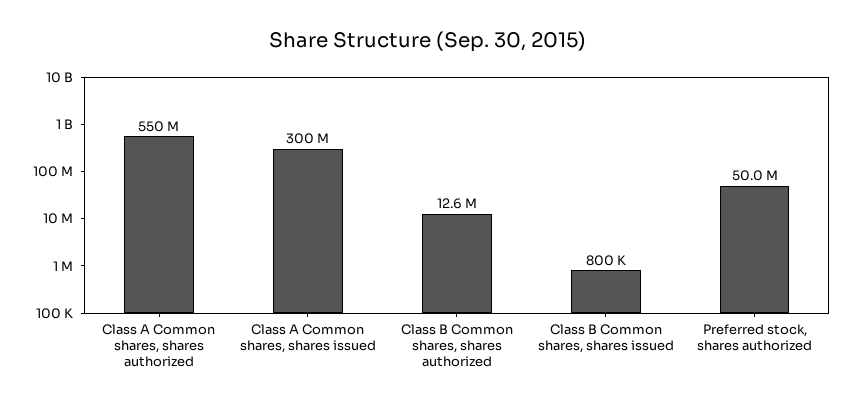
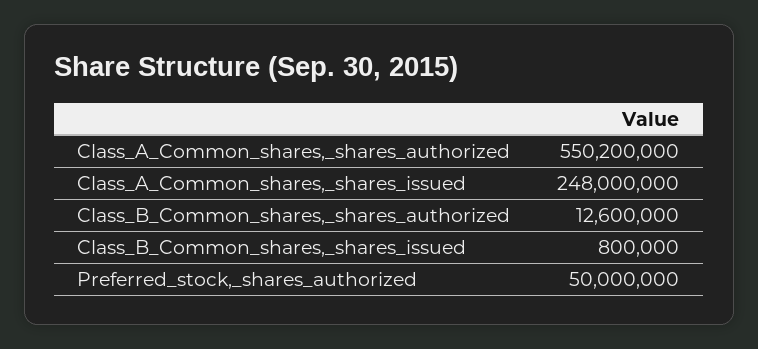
  {
    "Class A Common shares, shares authorized": 550200000,
-   "Class A Common shares, shares issued": 300000000,
+   "Class A Common shares, shares issued": 248000000,
    "Class B Common shares, shares authorized": 12600000,
    "Class B Common shares, shares issued": 800000,
    "Preferred stock, shares authorized": 50000000
  }

